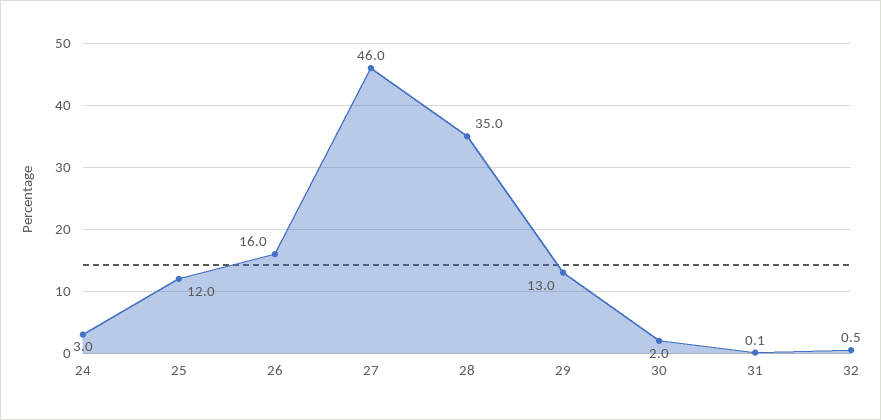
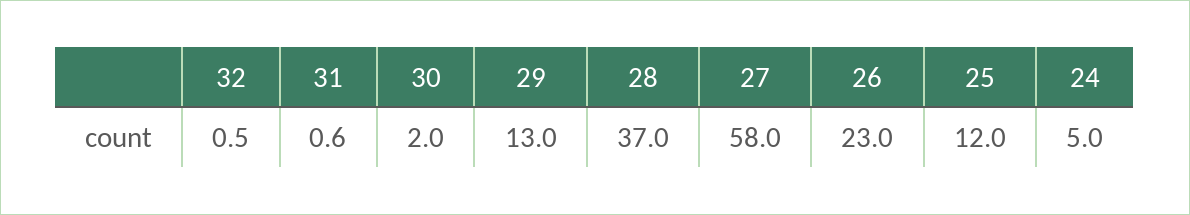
  {
-   "24": 3,
+   "24": 5,
    "25": 12,
-   "26": 16,
+   "26": 23,
-   "27": 46,
+   "27": 58,
-   "28": 35,
+   "28": 37,
    "29": 13,
    "30": 2,
-   "31": 0.1,
+   "31": 0.6,
    "32": 0.5
  }

